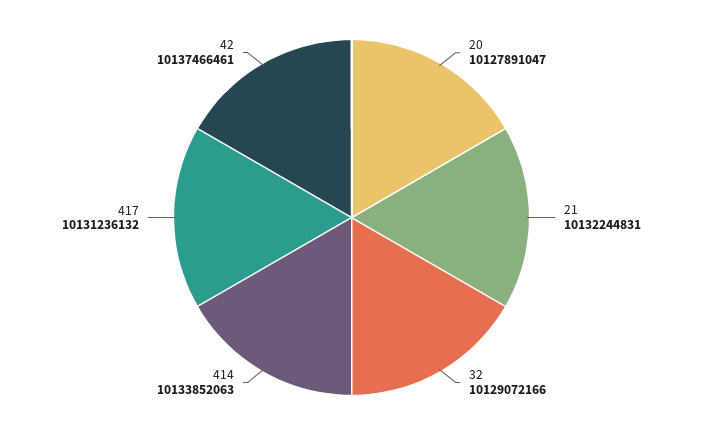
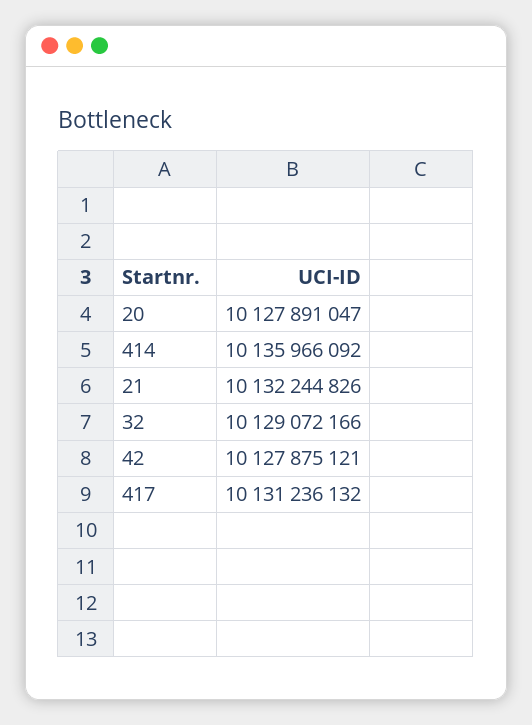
  {
    "20": 10127891047,
-   "21": 10132244831,
+   "21": 10132244826,
    "32": 10129072166,
-   "414": 10133852063,
+   "414": 10135966092,
    "417": 10131236132,
-   "42": 10137466461
+   "42": 10127875121
  }

